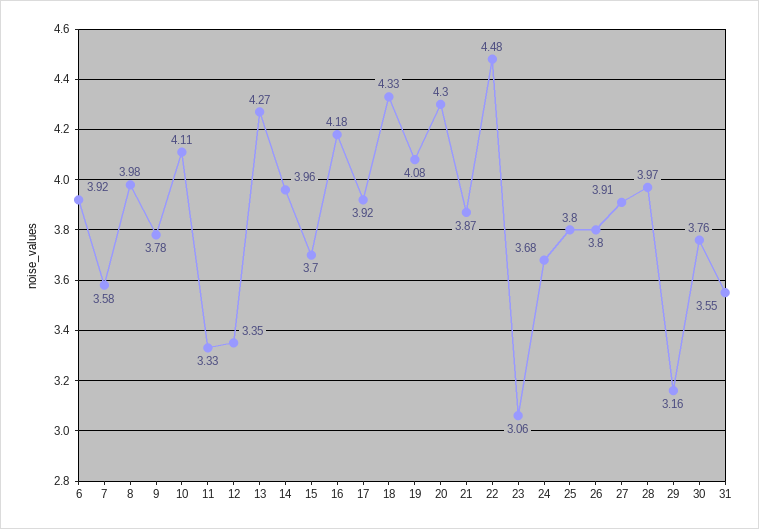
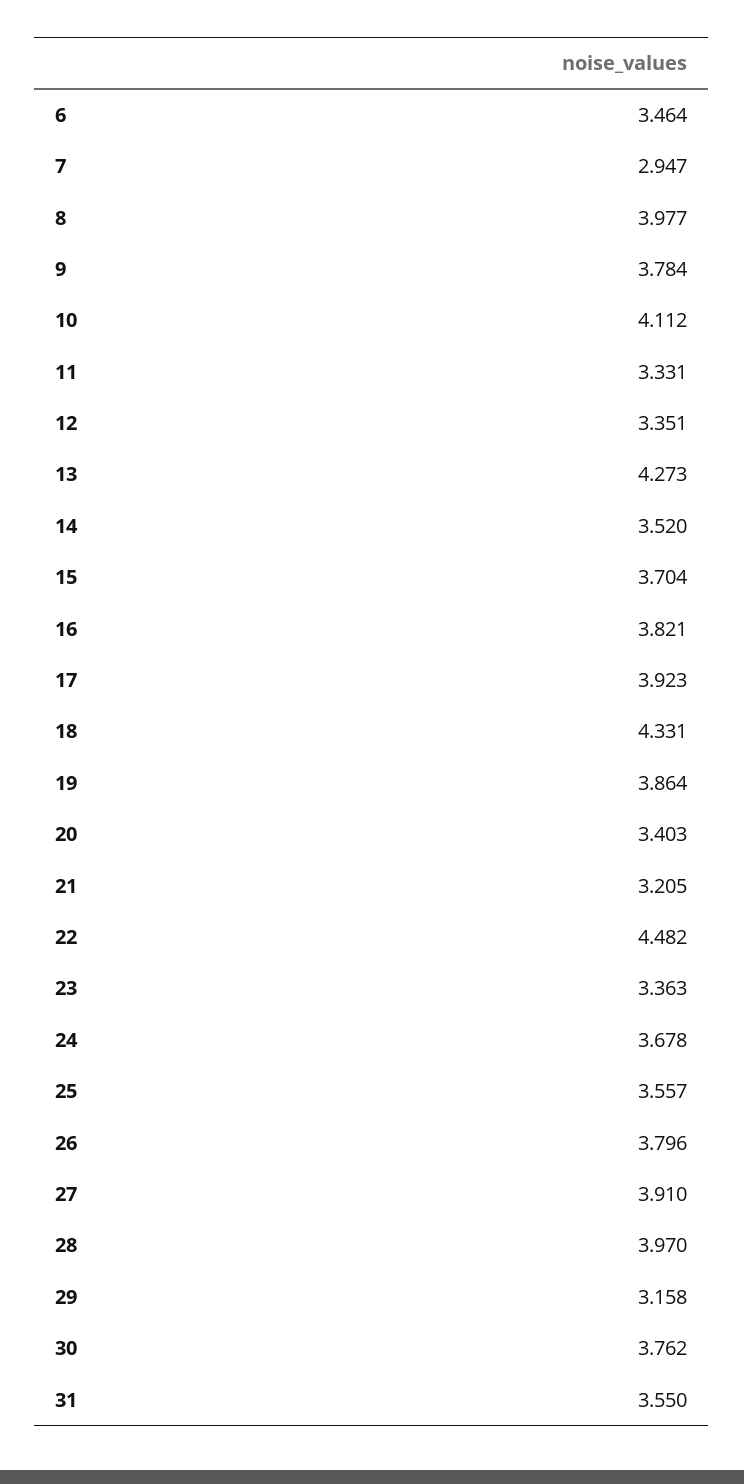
  {
-   "6": 3.92,
+   "6": 3.464,
-   "7": 3.58,
+   "7": 2.947,
    "8": 3.977,
    "9": 3.784,
    "10": 4.112,
    "11": 3.331,
    "12": 3.351,
    "13": 4.273,
-   "14": 3.96,
+   "14": 3.52,
    "15": 3.704,
-   "16": 4.18,
+   "16": 3.821,
    "17": 3.923,
    "18": 4.331,
-   "19": 4.08,
+   "19": 3.864,
-   "20": 4.3,
+   "20": 3.403,
-   "21": 3.87,
+   "21": 3.205,
    "22": 4.482,
-   "23": 3.06,
+   "23": 3.363,
    "24": 3.678,
-   "25": 3.8,
+   "25": 3.557,
    "26": 3.796,
    "27": 3.91,
    "28": 3.97,
    "29": 3.158,
    "30": 3.762,
    "31": 3.55
  }

